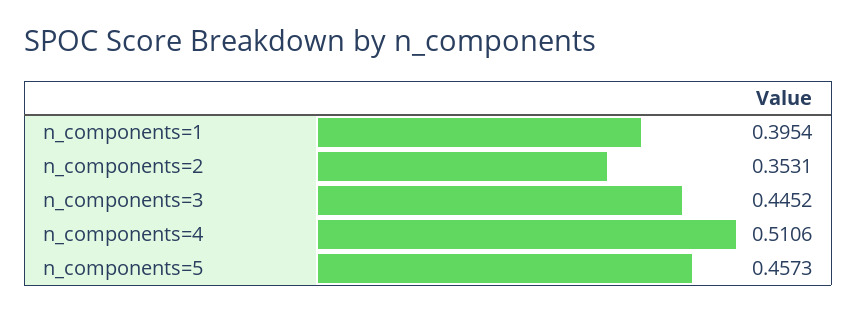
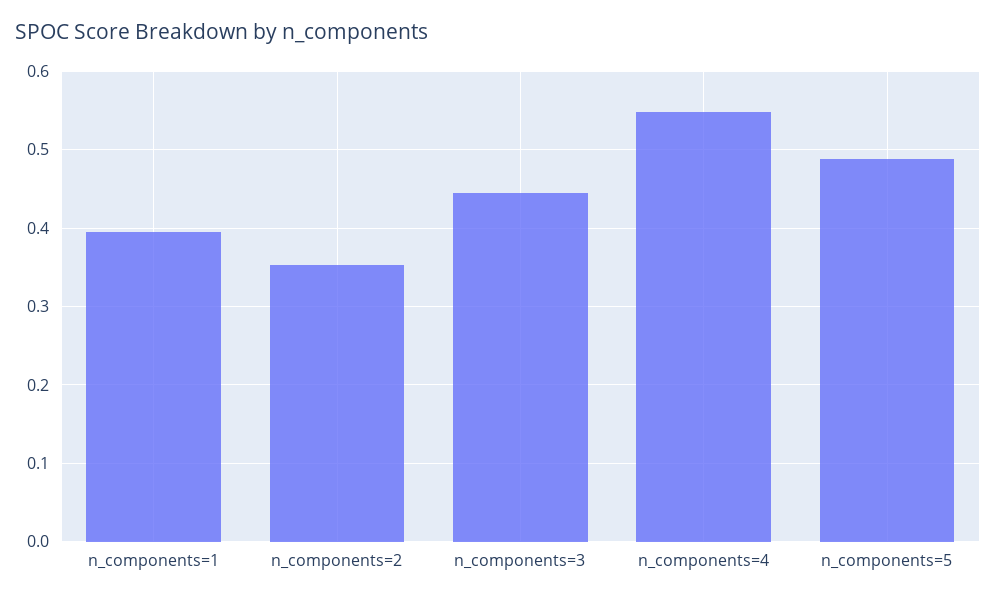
  {
    "n_components=1": 0.3954,
    "n_components=2": 0.3531,
    "n_components=3": 0.4452,
-   "n_components=4": 0.5106,
+   "n_components=4": 0.55,
-   "n_components=5": 0.4573
+   "n_components=5": 0.49
  }

